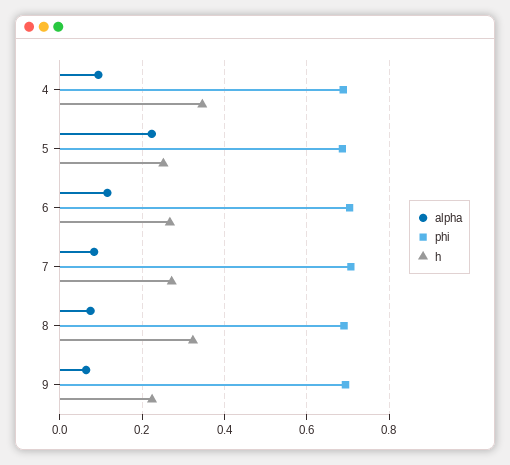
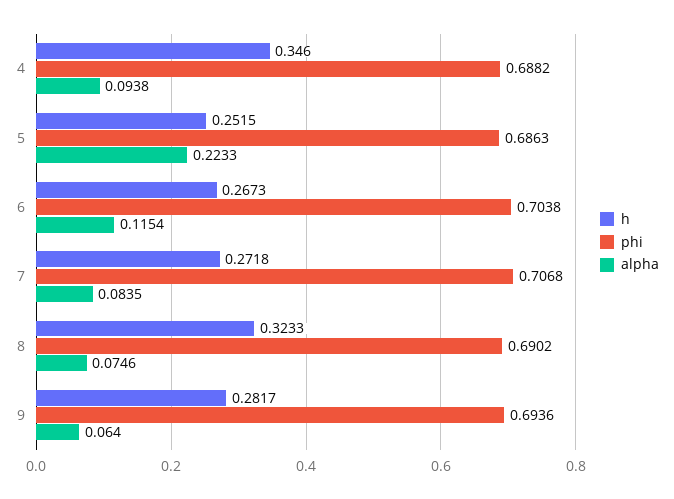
  {
    "alpha": {
      "4": 0.0938,
      "5": 0.2233,
      "6": 0.1154,
      "7": 0.0835,
      "8": 0.0746,
      "9": 0.064
    },
    "phi": {
      "4": 0.6882,
      "5": 0.6863,
      "6": 0.7038,
      "7": 0.7068,
      "8": 0.6902,
      "9": 0.6936
    },
    "h": {
      "4": 0.346,
      "5": 0.2515,
      "6": 0.2673,
      "7": 0.2718,
      "8": 0.3233,
-     "9": 0.22
+     "9": 0.2817
    }
  }

